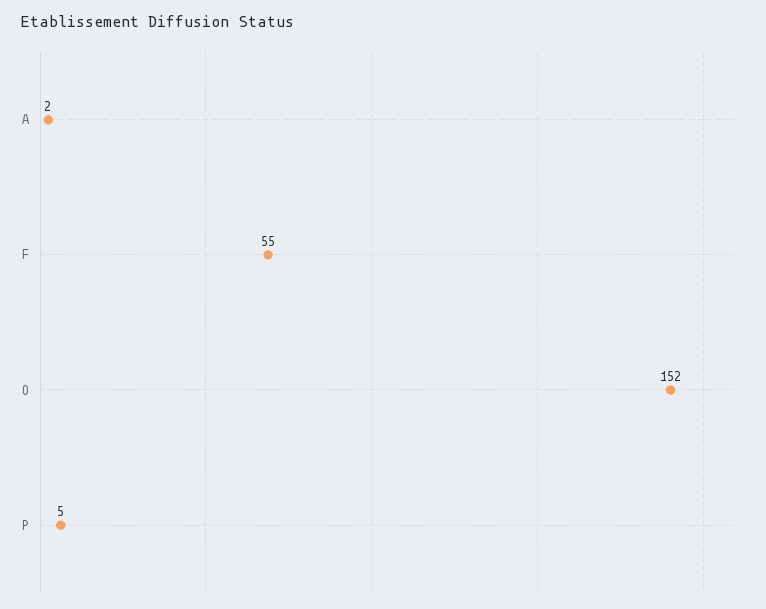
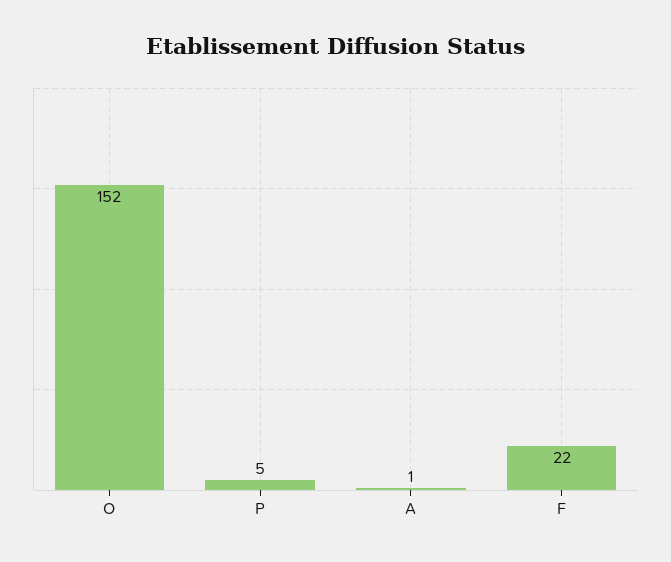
  {
-   "A": 2,
+   "A": 1,
-   "F": 55,
+   "F": 22,
    "O": 152,
    "P": 5
  }

